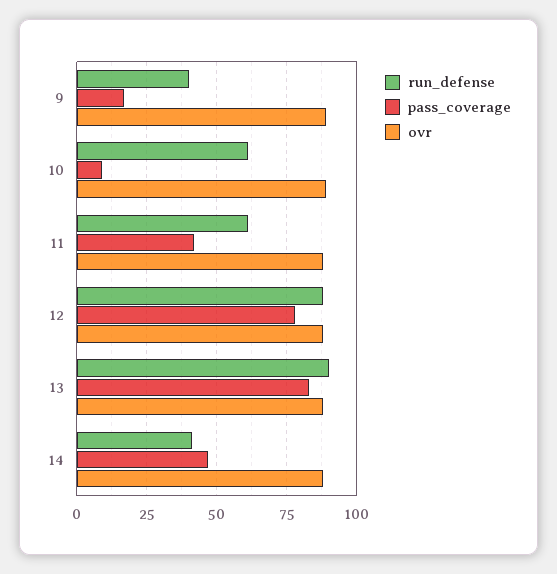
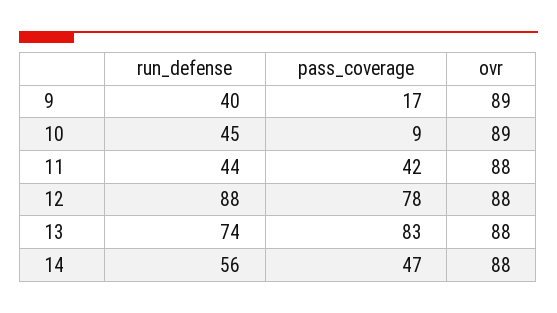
  {
    "run_defense": {
      "9": 40,
-     "10": 60,
+     "10": 45,
-     "11": 60,
+     "11": 44,
      "12": 88,
-     "13": 90,
+     "13": 74,
-     "14": 40
+     "14": 56
    },
    "pass_coverage": {
      "9": 17,
      "10": 9,
      "11": 42,
      "12": 78,
      "13": 83,
      "14": 47
    },
    "ovr": {
      "9": 89,
      "10": 89,
      "11": 88,
      "12": 88,
      "13": 88,
      "14": 88
    }
  }

